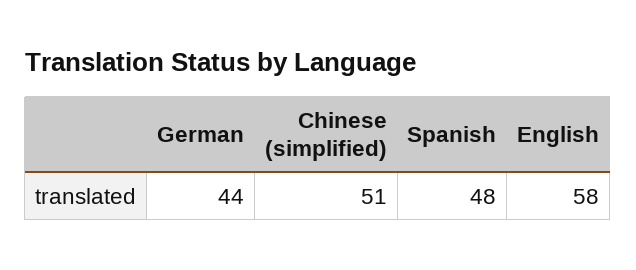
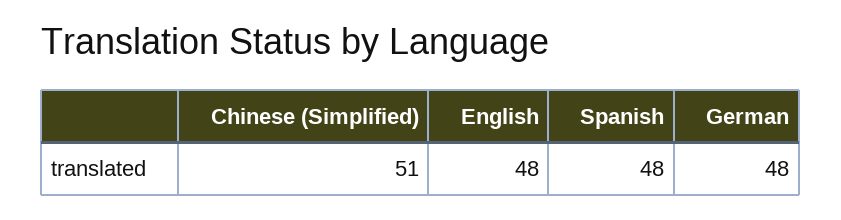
  {
-   "German": 44,
+   "German": 48,
    "Chinese (simplified)": 51,
    "Spanish": 48,
-   "English": 58
+   "English": 48
  }

